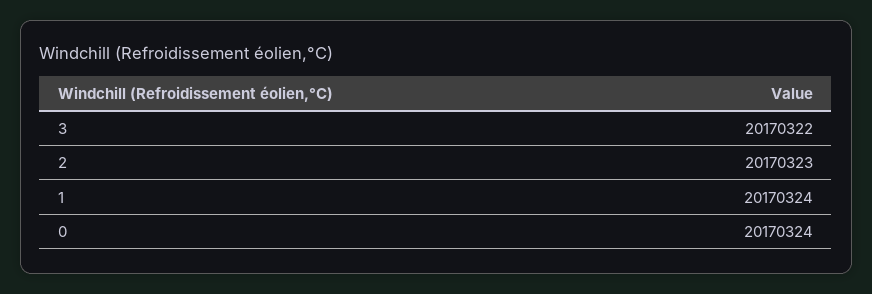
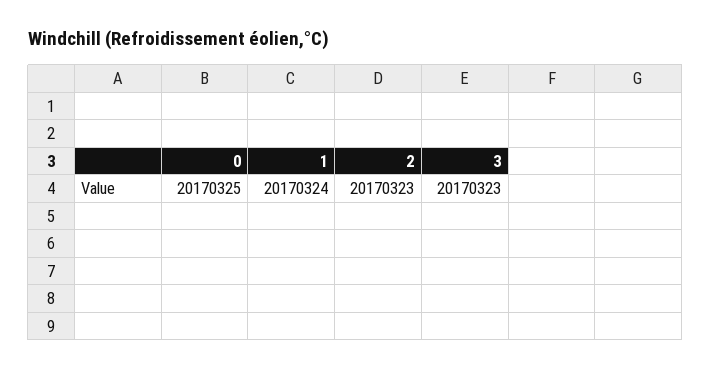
  {
-   "3": 20170322,
+   "3": 20170323,
    "2": 20170323,
    "1": 20170324,
-   "0": 20170324
+   "0": 20170325
  }

